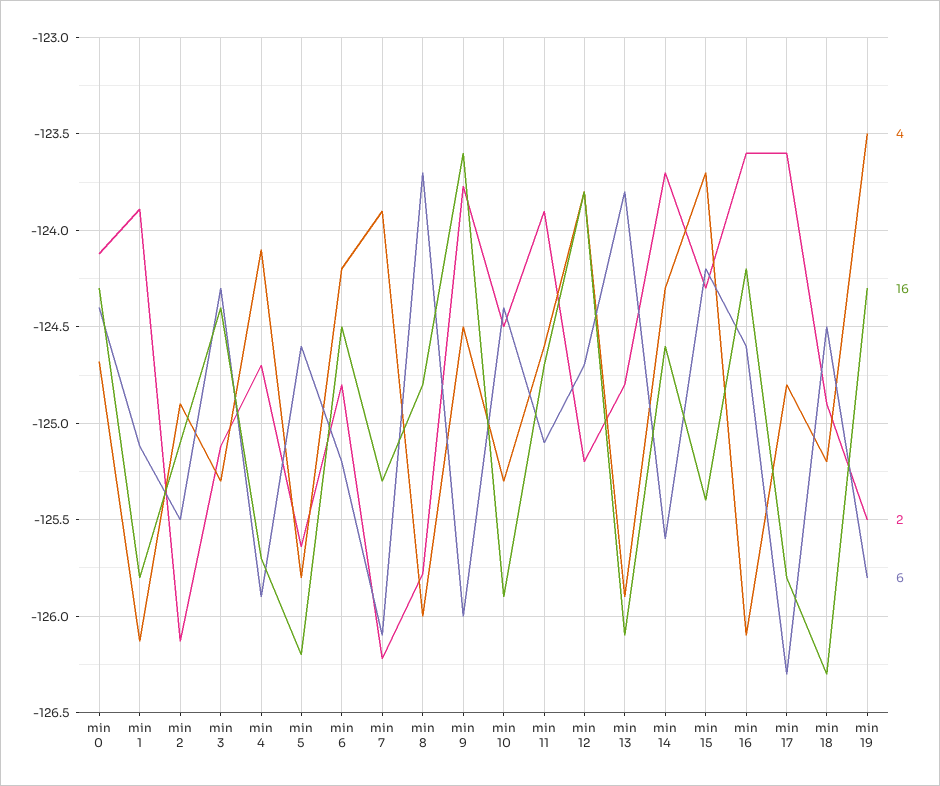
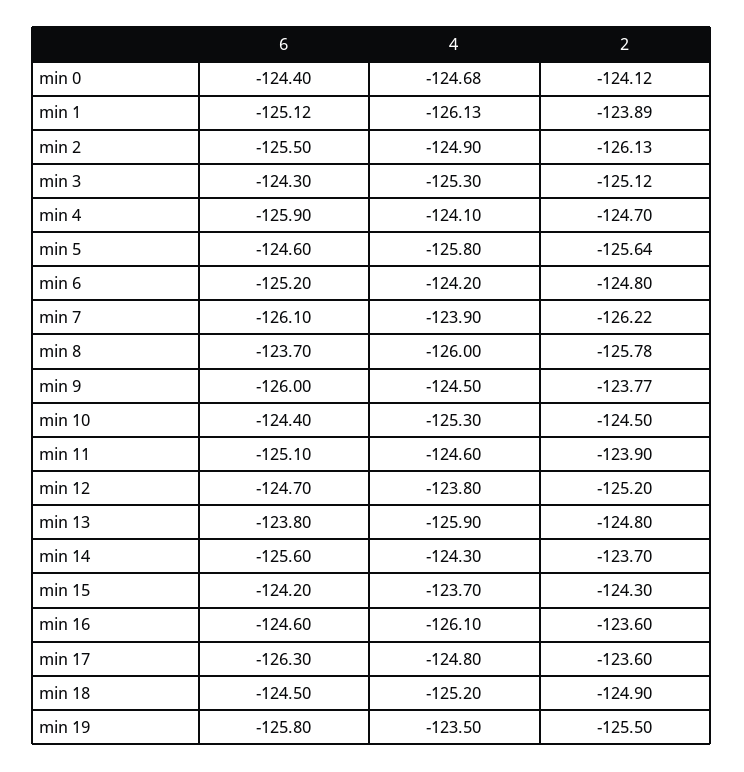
  {
    "4": {
      "min 0": -124.68,
      "min 1": -126.13,
      "min 2": -124.9,
      "min 3": -125.3,
      "min 4": -124.1,
      "min 5": -125.8,
      "min 6": -124.2,
      "min 7": -123.9,
      "min 8": -126,
      "min 9": -124.5,
      "min 10": -125.3,
      "min 11": -124.6,
      "min 12": -123.8,
      "min 13": -125.9,
      "min 14": -124.3,
      "min 15": -123.7,
      "min 16": -126.1,
      "min 17": -124.8,
      "min 18": -125.2,
      "min 19": -123.5
    },
-   "16": {
-     "min 0": -124.3,
-     "min 1": -125.8,
-     "min 2": -125.1,
-     "min 3": -124.4,
-     "min 4": -125.7,
-     "min 5": -126.2,
-     "min 6": -124.5,
-     "min 7": -125.3,
-     "min 8": -124.8,
-     "min 9": -123.6,
-     "min 10": -125.9,
-     "min 11": -124.7,
-     "min 12": -123.8,
-     "min 13": -126.1,
-     "min 14": -124.6,
-     "min 15": -125.4,
-     "min 16": -124.2,
-     "min 17": -125.8,
-     "min 18": -126.3,
-     "min 19": -124.3
-   },
    "2": {
      "min 0": -124.12,
      "min 1": -123.89,
      "min 2": -126.13,
      "min 3": -125.12,
      "min 4": -124.7,
      "min 5": -125.64,
      "min 6": -124.8,
      "min 7": -126.22,
      "min 8": -125.78,
      "min 9": -123.77,
      "min 10": -124.5,
      "min 11": -123.9,
      "min 12": -125.2,
      "min 13": -124.8,
      "min 14": -123.7,
      "min 15": -124.3,
      "min 16": -123.6,
      "min 17": -123.6,
      "min 18": -124.9,
      "min 19": -125.5
    },
    "6": {
      "min 0": -124.4,
      "min 1": -125.12,
      "min 2": -125.5,
      "min 3": -124.3,
      "min 4": -125.9,
      "min 5": -124.6,
      "min 6": -125.2,
      "min 7": -126.1,
      "min 8": -123.7,
      "min 9": -126,
      "min 10": -124.4,
      "min 11": -125.1,
      "min 12": -124.7,
      "min 13": -123.8,
      "min 14": -125.6,
      "min 15": -124.2,
      "min 16": -124.6,
      "min 17": -126.3,
      "min 18": -124.5,
      "min 19": -125.8
    }
  }

